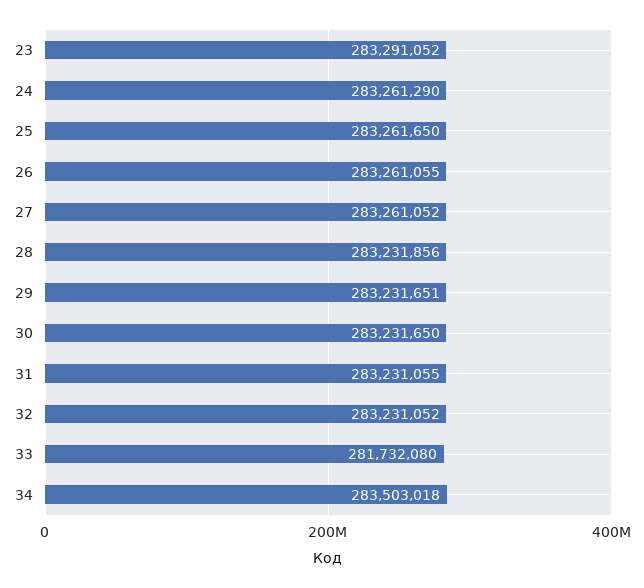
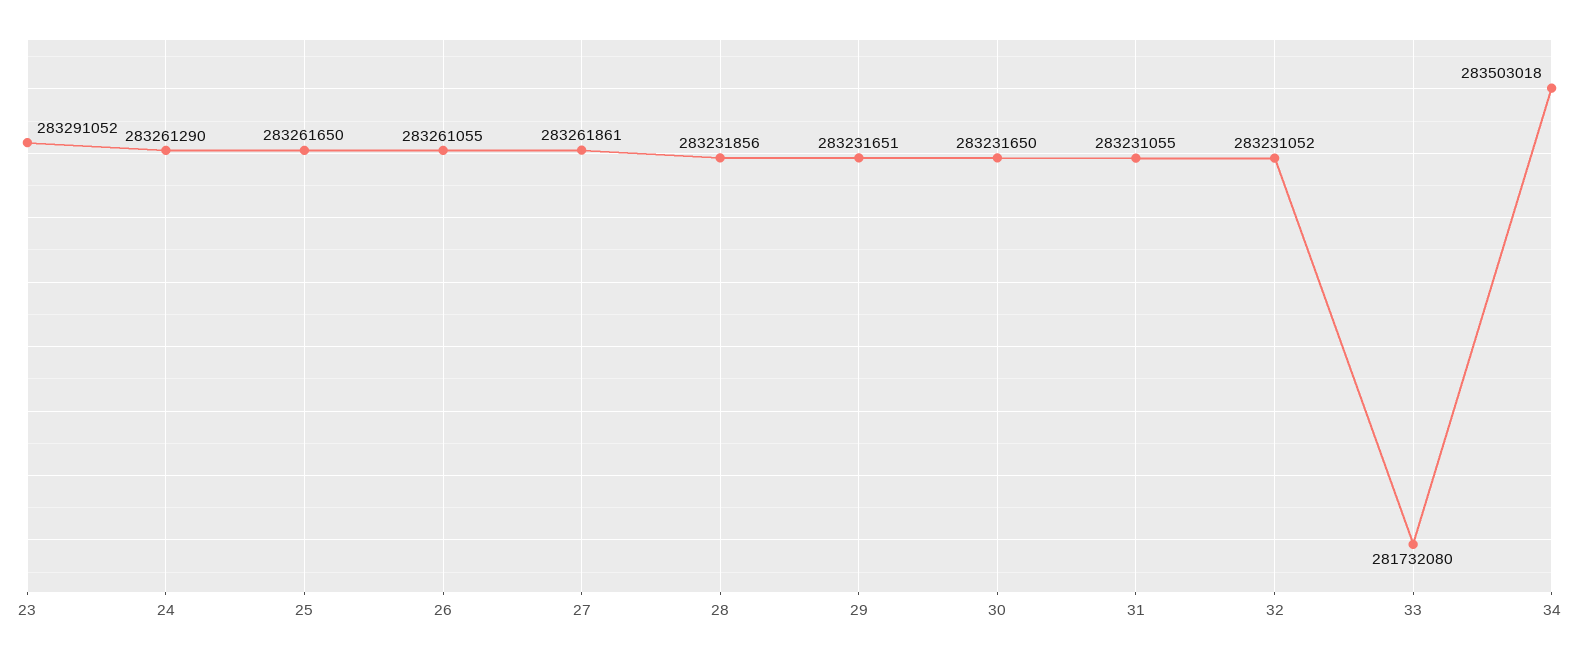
  {
    "23": 283291052,
    "24": 283261290,
    "25": 283261650,
    "26": 283261055,
-   "27": 283261052,
+   "27": 283261861,
    "28": 283231856,
    "29": 283231651,
    "30": 283231650,
    "31": 283231055,
    "32": 283231052,
    "33": 281732080,
    "34": 283503018
  }

